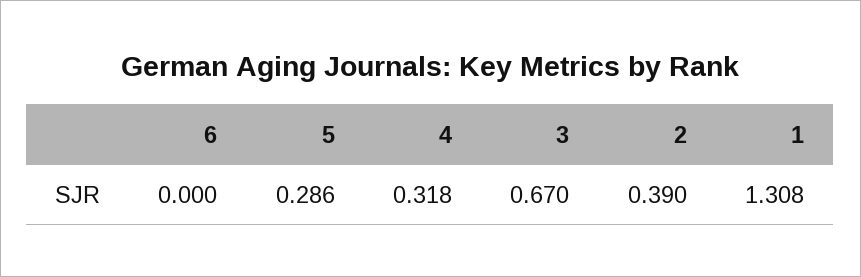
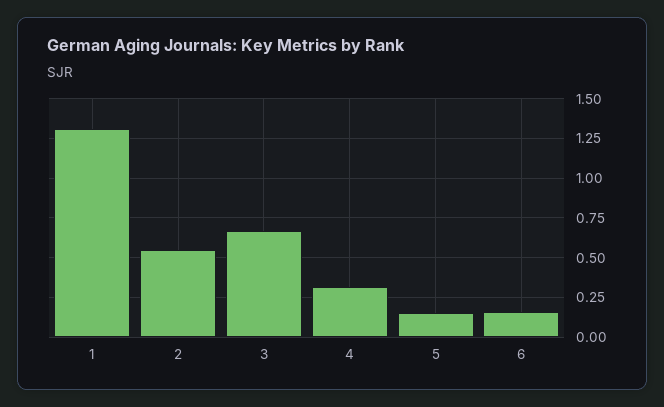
  {
-   "6": 0,
+   "6": 0.15,
-   "5": 0.286,
+   "5": 0.15,
    "4": 0.318,
    "3": 0.67,
-   "2": 0.39,
+   "2": 0.55,
    "1": 1.308
  }

